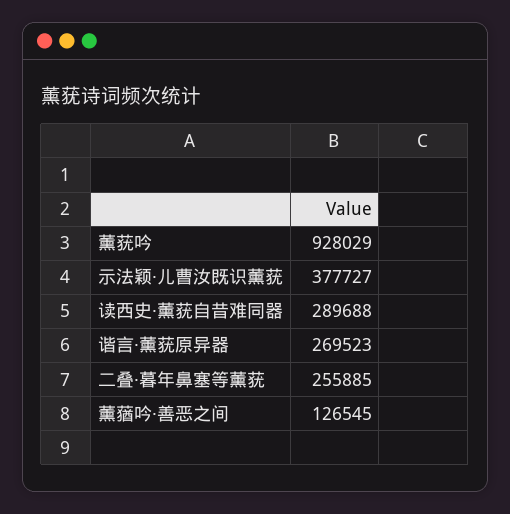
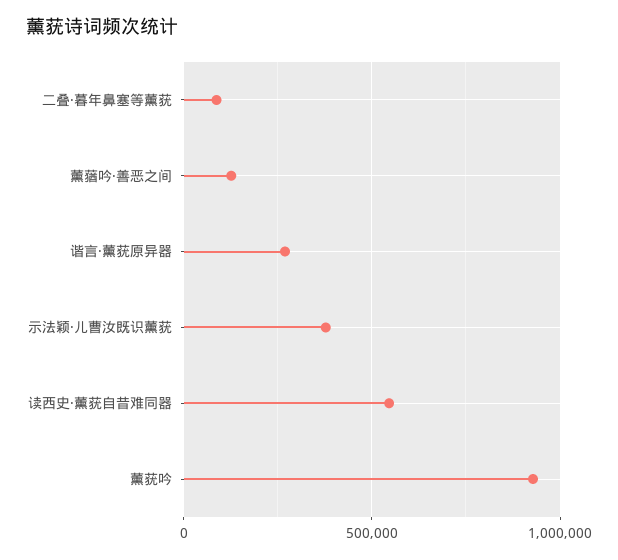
  {
    "薰莸吟": 928029,
    "示法颖·儿曹汝既识薰莸": 377727,
-   "读西史·薰莸自昔难同器": 289688,
+   "读西史·薰莸自昔难同器": 550000,
    "谐言·薰莸原异器": 269523,
-   "二叠·暮年鼻塞等薰莸": 255885,
+   "二叠·暮年鼻塞等薰莸": 100000,
    "薰蕕吟·善恶之间": 126545
  }

